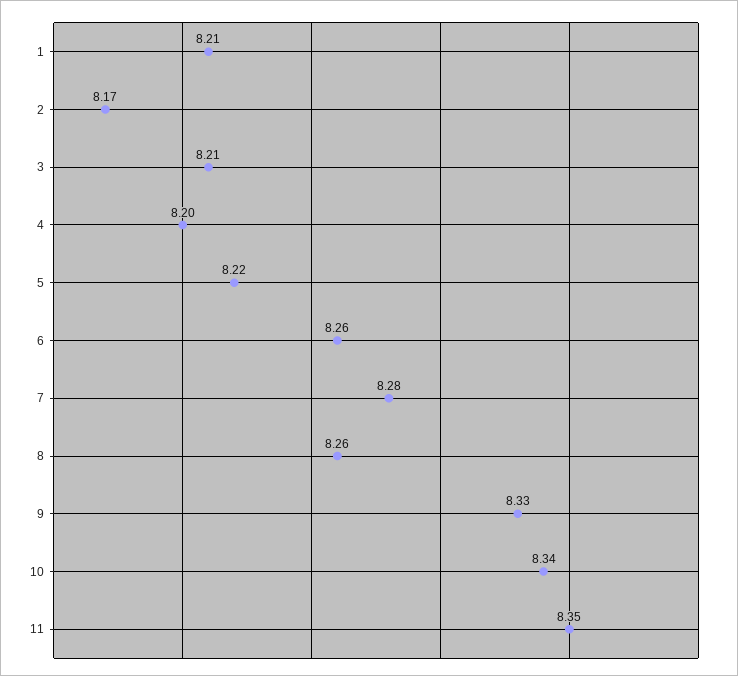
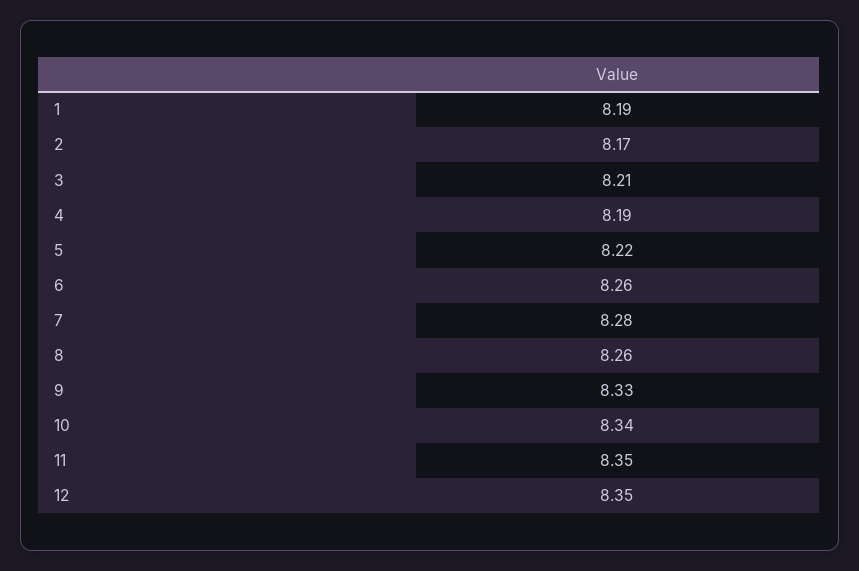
  {
-   "1": 8.21,
+   "1": 8.19,
    "2": 8.17,
    "3": 8.21,
-   "4": 8.2,
+   "4": 8.19,
    "5": 8.22,
    "6": 8.26,
    "7": 8.28,
    "8": 8.26,
    "9": 8.33,
    "10": 8.34,
-   "11": 8.35
+   "11": 8.35,
+   "12": 8.35
  }

